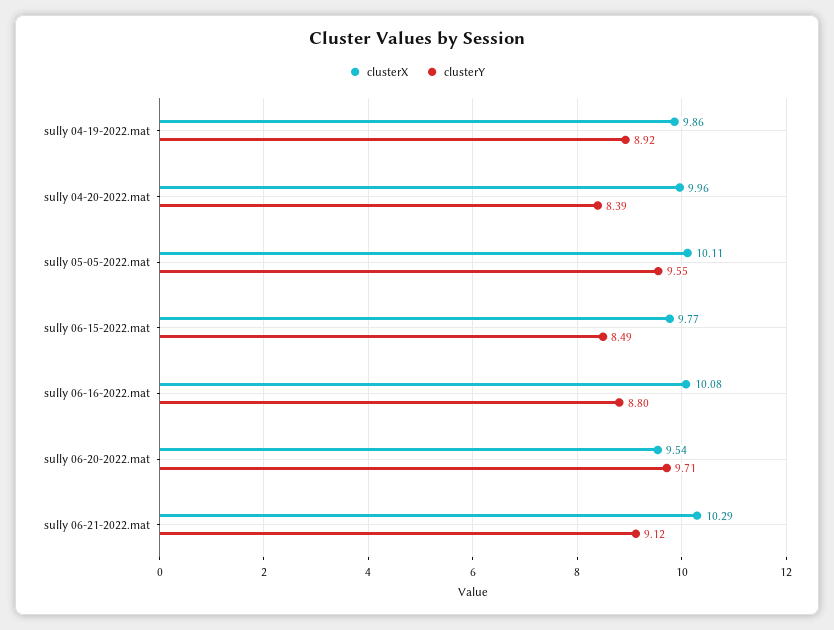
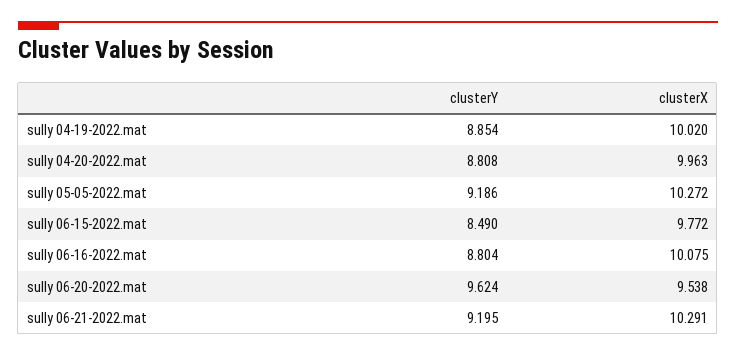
  {
    "clusterX": {
-     "sully 04-19-2022.mat": 9.86,
+     "sully 04-19-2022.mat": 10.02,
      "sully 04-20-2022.mat": 9.963,
-     "sully 05-05-2022.mat": 10.11,
+     "sully 05-05-2022.mat": 10.272,
      "sully 06-15-2022.mat": 9.772,
      "sully 06-16-2022.mat": 10.075,
      "sully 06-20-2022.mat": 9.538,
      "sully 06-21-2022.mat": 10.291
    },
    "clusterY": {
-     "sully 04-19-2022.mat": 8.92,
+     "sully 04-19-2022.mat": 8.854,
-     "sully 04-20-2022.mat": 8.39,
+     "sully 04-20-2022.mat": 8.808,
-     "sully 05-05-2022.mat": 9.55,
+     "sully 05-05-2022.mat": 9.186,
      "sully 06-15-2022.mat": 8.49,
      "sully 06-16-2022.mat": 8.804,
-     "sully 06-20-2022.mat": 9.71,
+     "sully 06-20-2022.mat": 9.624,
-     "sully 06-21-2022.mat": 9.12
+     "sully 06-21-2022.mat": 9.195
    }
  }

